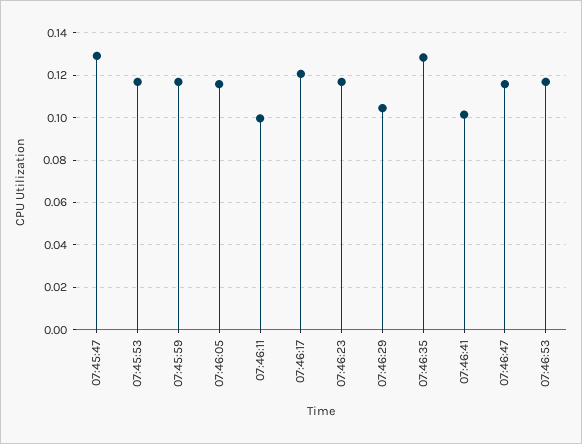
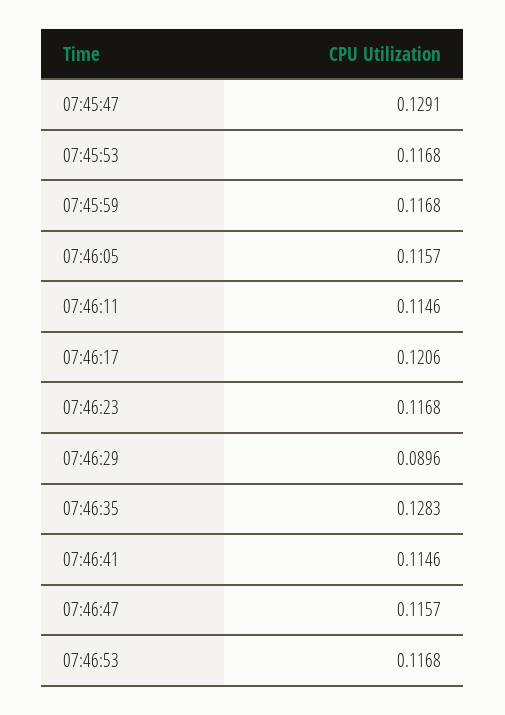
  {
    "07:45:47": 0.1291,
    "07:45:53": 0.1168,
    "07:45:59": 0.1168,
    "07:46:05": 0.1157,
-   "07:46:11": 0.1,
+   "07:46:11": 0.1146,
    "07:46:17": 0.1206,
    "07:46:23": 0.1168,
-   "07:46:29": 0.105,
+   "07:46:29": 0.0896,
    "07:46:35": 0.1283,
-   "07:46:41": 0.1,
+   "07:46:41": 0.1146,
    "07:46:47": 0.1157,
    "07:46:53": 0.1168
  }

